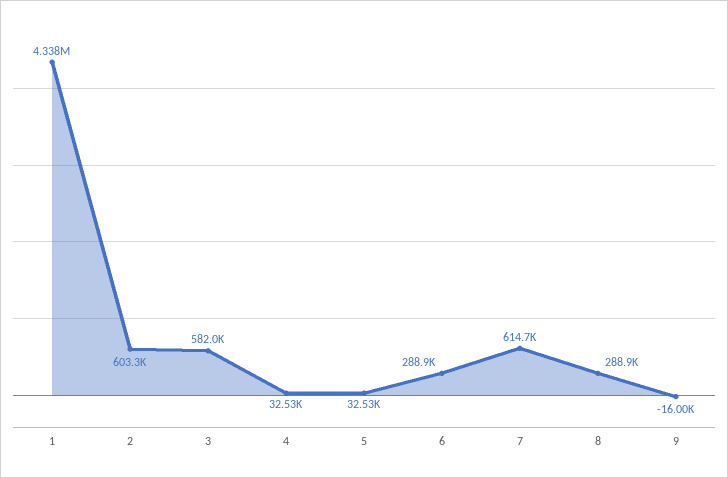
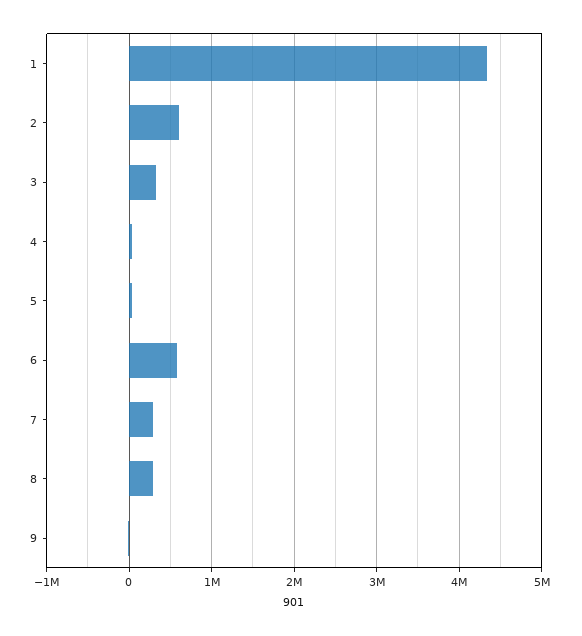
  {
    "1": 4338000,
    "2": 603300,
-   "3": 582000,
+   "3": 300000,
    "4": 32530,
    "5": 32530,
-   "6": 288900,
+   "6": 600000,
-   "7": 614700,
+   "7": 300000,
    "8": 288900,
    "9": -16000
  }

